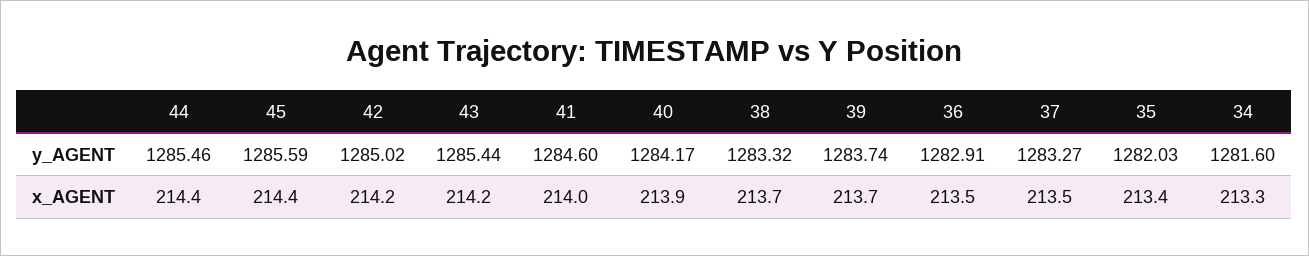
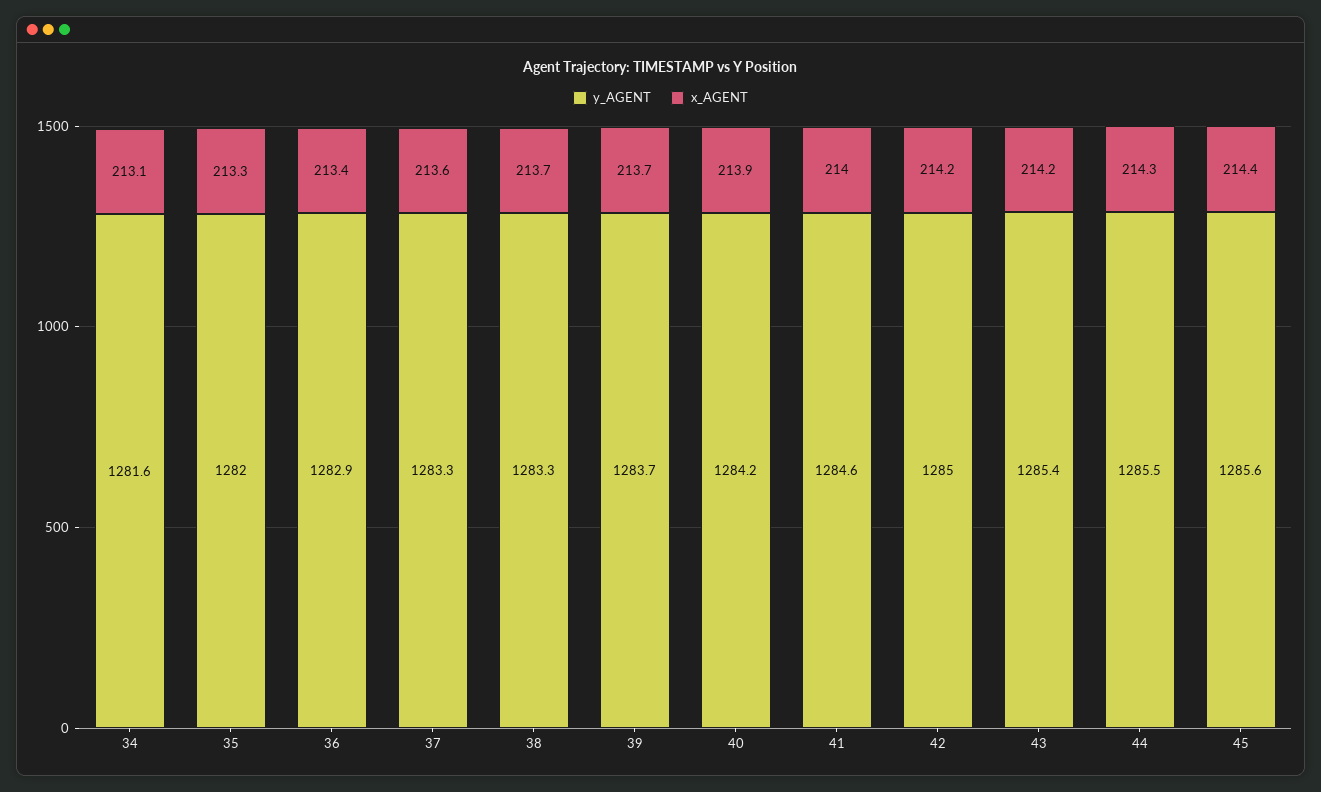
  {
    "y_AGENT": {
      "44": 1285.46,
      "45": 1285.59,
      "42": 1285.02,
      "43": 1285.44,
      "41": 1284.6,
      "40": 1284.17,
      "38": 1283.32,
      "39": 1283.74,
      "36": 1282.91,
      "37": 1283.27,
      "35": 1282.03,
      "34": 1281.6
    },
    "x_AGENT": {
-     "44": 214.4,
+     "44": 214.3,
      "45": 214.4,
      "42": 214.2,
      "43": 214.2,
      "41": 214,
      "40": 213.9,
      "38": 213.7,
      "39": 213.7,
-     "36": 213.5,
+     "36": 213.4,
-     "37": 213.5,
+     "37": 213.6,
-     "35": 213.4,
+     "35": 213.3,
-     "34": 213.3
+     "34": 213.1
    }
  }

